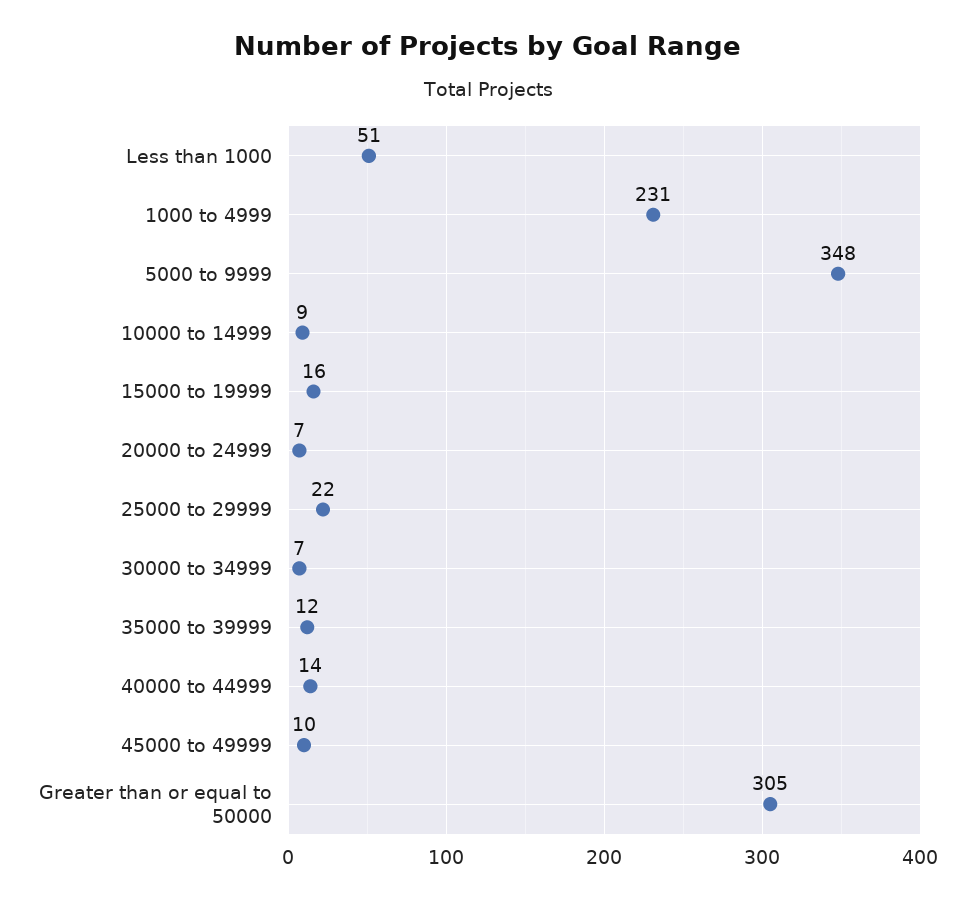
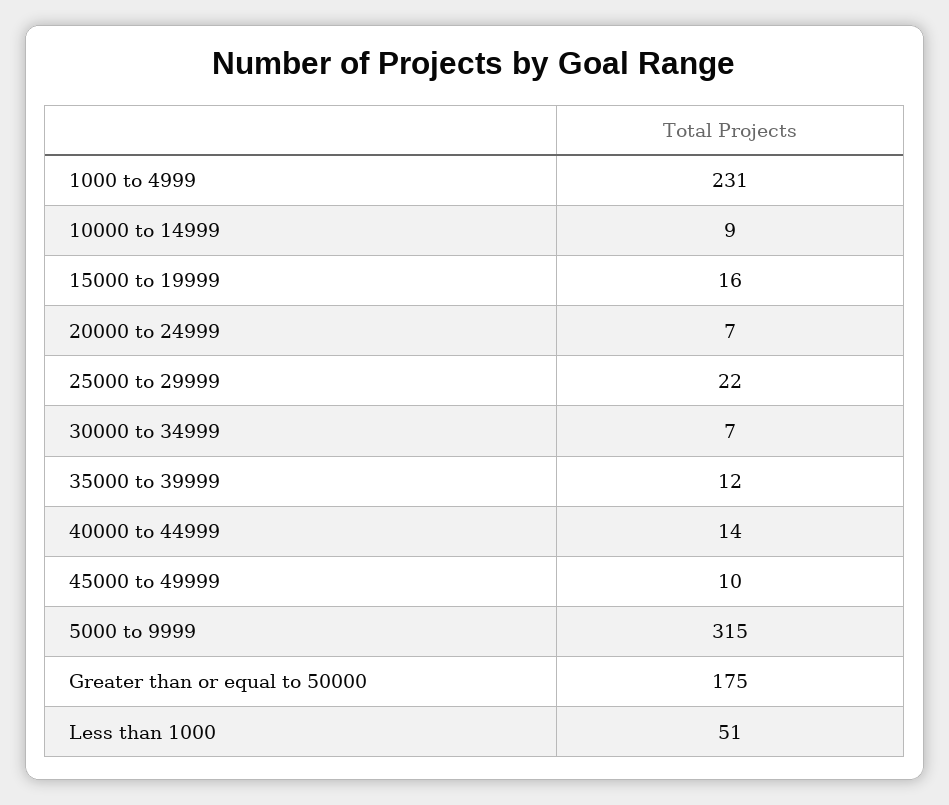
  {
    "Less than 1000": 51,
    "1000 to 4999": 231,
-   "5000 to 9999": 348,
+   "5000 to 9999": 315,
    "10000 to 14999": 9,
    "15000 to 19999": 16,
    "20000 to 24999": 7,
    "25000 to 29999": 22,
    "30000 to 34999": 7,
    "35000 to 39999": 12,
    "40000 to 44999": 14,
    "45000 to 49999": 10,
-   "Greater than or equal to 50000": 305
+   "Greater than or equal to 50000": 175
  }

